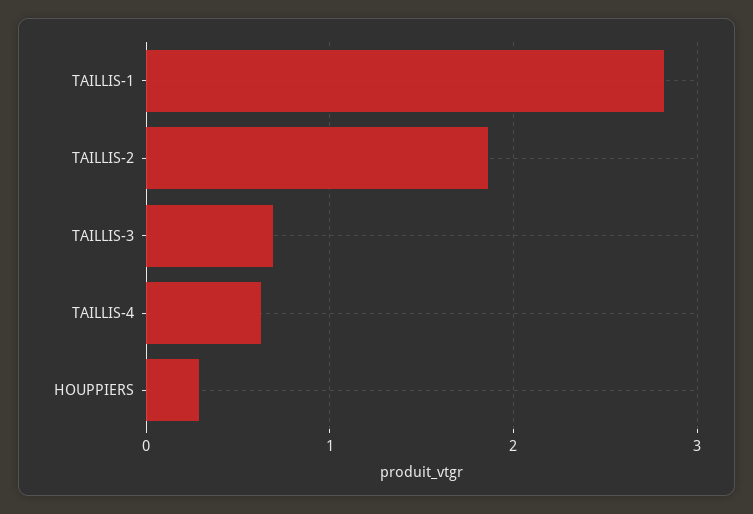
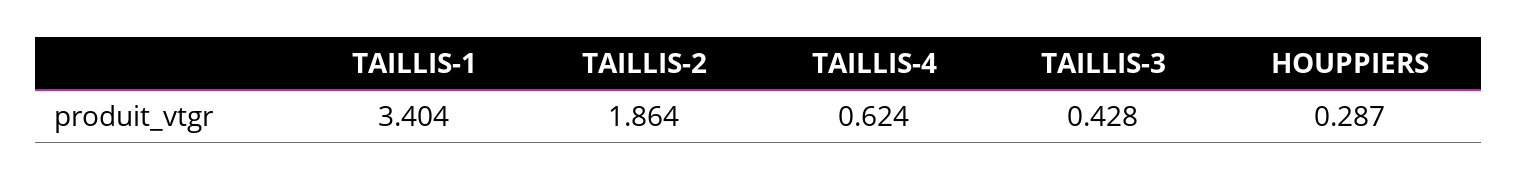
  {
-   "TAILLIS-1": 2.8,
+   "TAILLIS-1": 3.404,
    "TAILLIS-2": 1.864,
-   "TAILLIS-3": 0.7,
+   "TAILLIS-3": 0.428,
    "TAILLIS-4": 0.624,
    "HOUPPIERS": 0.287
  }

